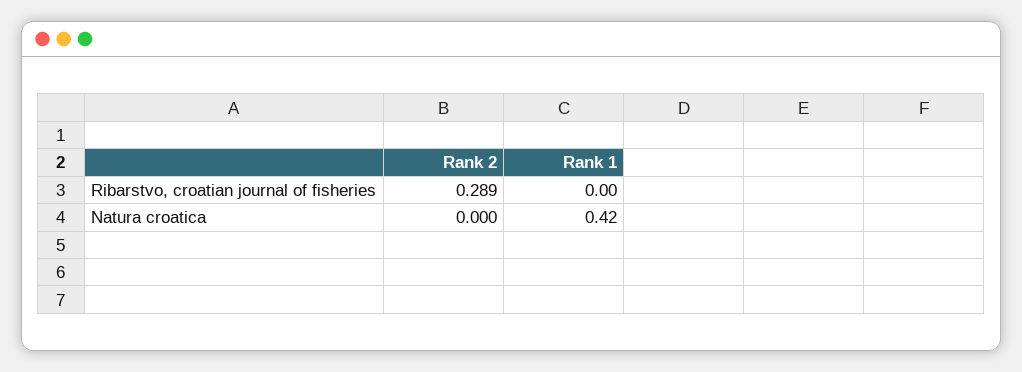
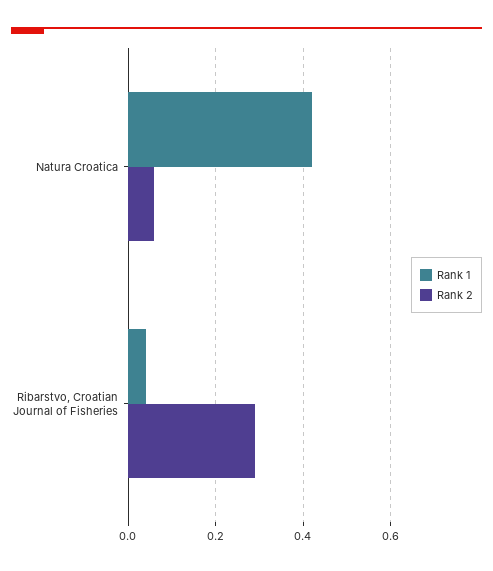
  {
    "Rank 2": {
      "Ribarstvo, croatian journal of fisheries": 0.289,
-     "Natura croatica": 0
+     "Natura croatica": 0.06
    },
    "Rank 1": {
-     "Ribarstvo, croatian journal of fisheries": 0,
+     "Ribarstvo, croatian journal of fisheries": 0.04,
      "Natura croatica": 0.42
    }
  }

